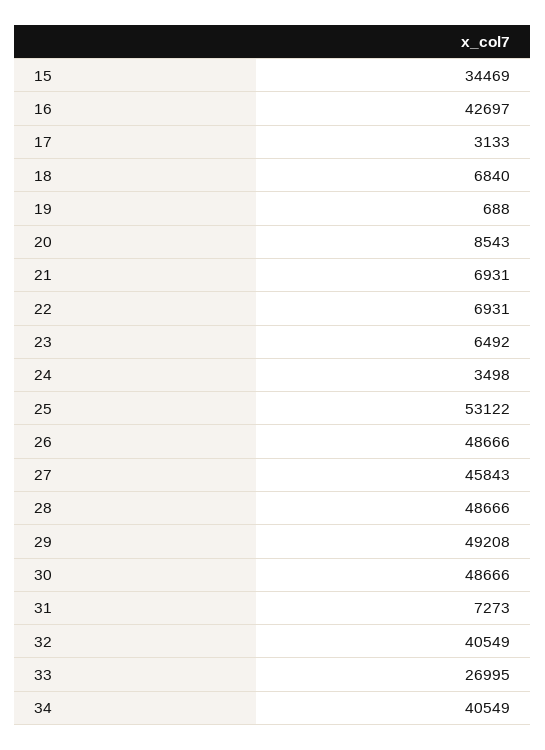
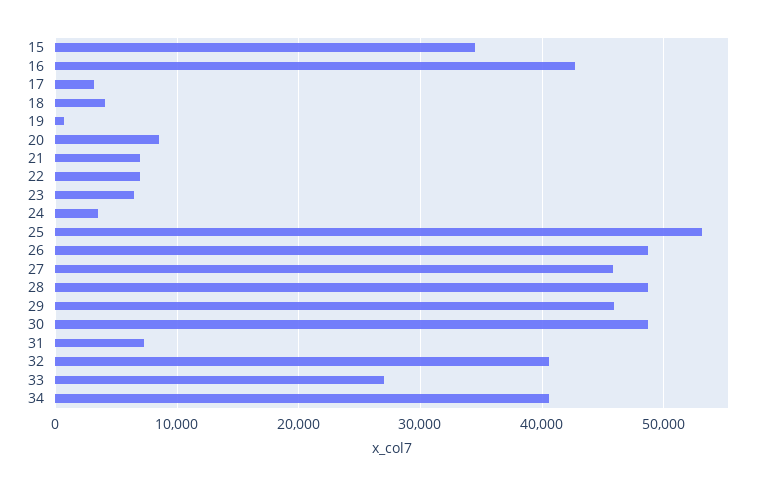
  {
    "15": 34469,
    "16": 42697,
    "17": 3133,
-   "18": 6840,
+   "18": 4000,
    "19": 688,
    "20": 8543,
    "21": 6931,
    "22": 6931,
    "23": 6492,
    "24": 3498,
    "25": 53122,
    "26": 48666,
    "27": 45843,
    "28": 48666,
-   "29": 49208,
+   "29": 46000,
    "30": 48666,
    "31": 7273,
    "32": 40549,
    "33": 26995,
    "34": 40549
  }

